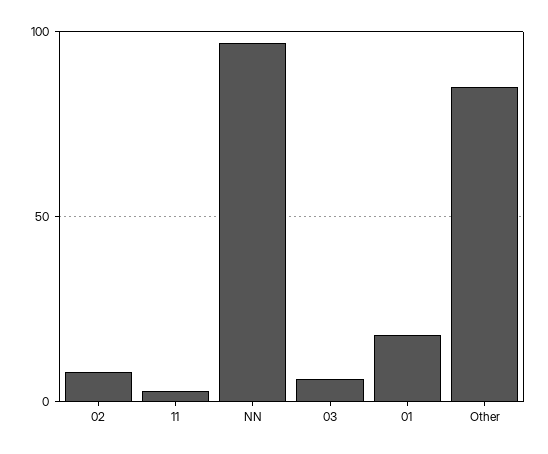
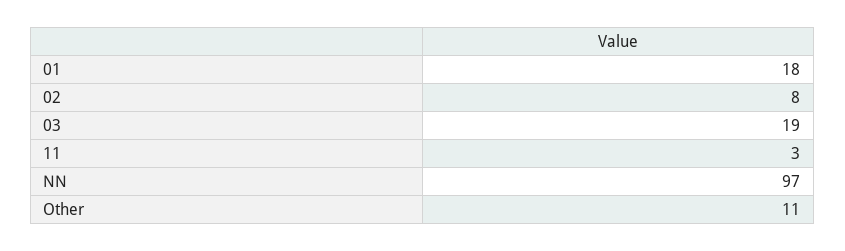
  {
    "02": 8,
    "11": 3,
    "NN": 97,
-   "03": 5,
+   "03": 19,
    "01": 18,
-   "Other": 85
+   "Other": 11
  }

